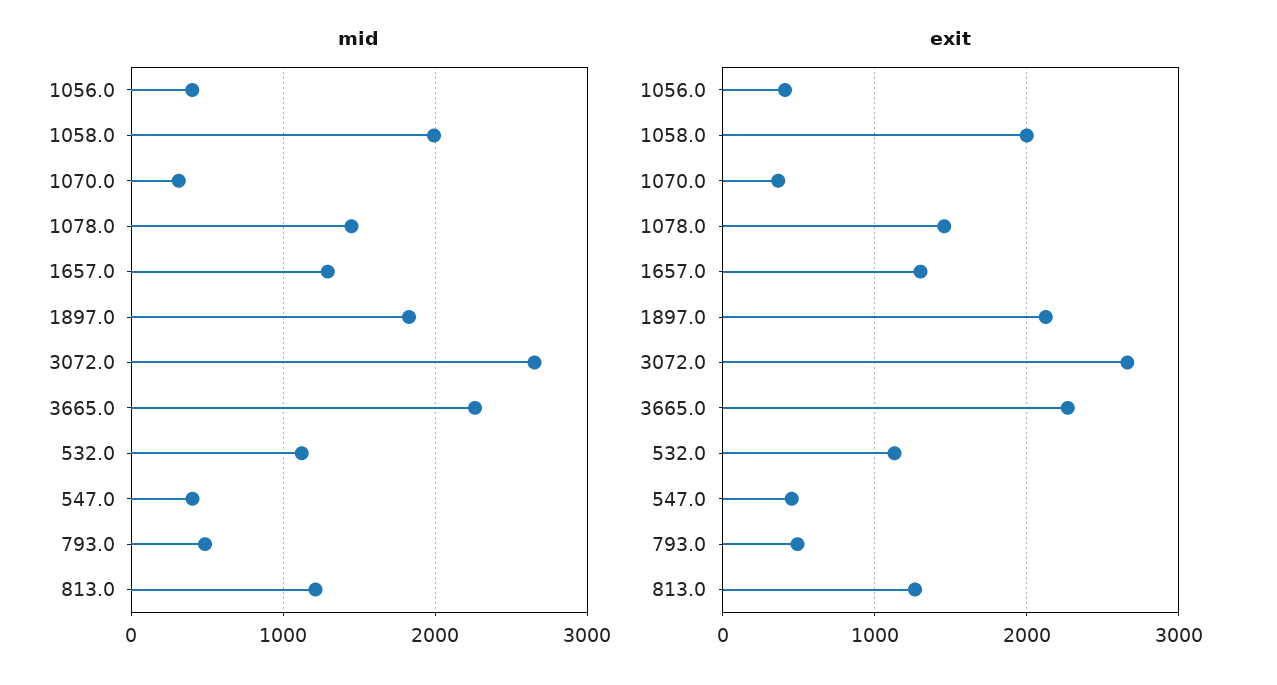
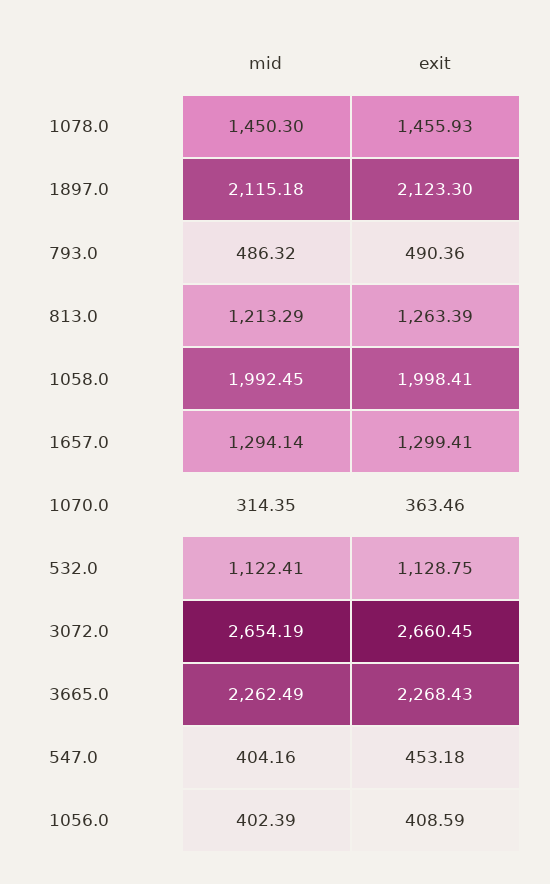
  {
    "mid": {
      "1056.0": 402.39,
      "1058.0": 1992.45,
      "1070.0": 314.35,
      "1078.0": 1450.3,
      "1657.0": 1294.14,
-     "1897.0": 1800,
+     "1897.0": 2115.18,
      "3072.0": 2654.19,
      "3665.0": 2262.49,
      "532.0": 1122.41,
      "547.0": 404.16,
      "793.0": 486.32,
      "813.0": 1213.29
    },
    "exit": {
      "1056.0": 408.59,
      "1058.0": 1998.41,
      "1070.0": 363.46,
      "1078.0": 1455.93,
      "1657.0": 1299.41,
      "1897.0": 2123.3,
      "3072.0": 2660.45,
      "3665.0": 2268.43,
      "532.0": 1128.75,
      "547.0": 453.18,
      "793.0": 490.36,
      "813.0": 1263.39
    }
  }

